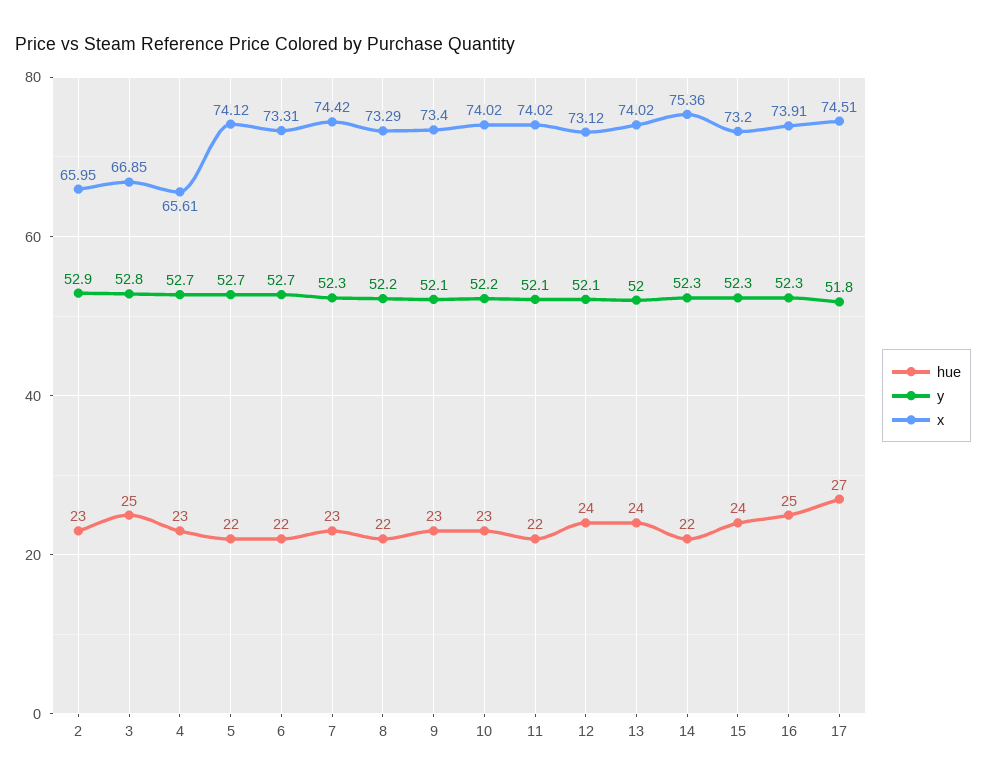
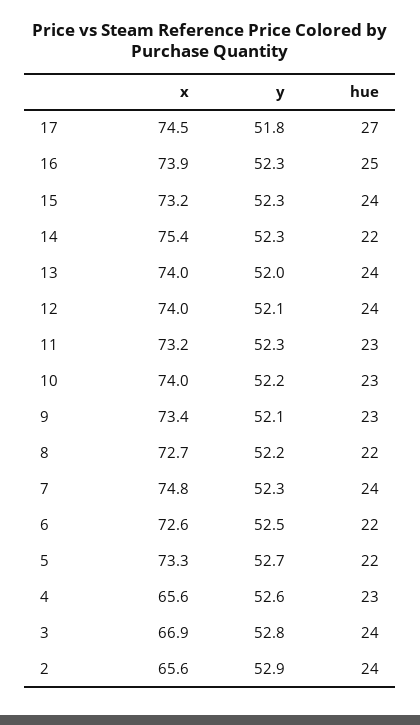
  {
    "hue": {
-     "2": 23,
+     "2": 24,
-     "3": 25,
+     "3": 24,
      "4": 23,
      "5": 22,
      "6": 22,
-     "7": 23,
+     "7": 24,
      "8": 22,
      "9": 23,
      "10": 23,
-     "11": 22,
+     "11": 23,
      "12": 24,
      "13": 24,
      "14": 22,
      "15": 24,
      "16": 25,
      "17": 27
    },
    "y": {
      "2": 52.9,
      "3": 52.8,
-     "4": 52.7,
+     "4": 52.6,
      "5": 52.7,
-     "6": 52.7,
+     "6": 52.5,
      "7": 52.3,
      "8": 52.2,
      "9": 52.1,
      "10": 52.2,
-     "11": 52.1,
+     "11": 52.3,
      "12": 52.1,
      "13": 52,
      "14": 52.3,
      "15": 52.3,
      "16": 52.3,
      "17": 51.8
    },
    "x": {
-     "2": 65.95,
+     "2": 65.6,
      "3": 66.85,
      "4": 65.61,
-     "5": 74.12,
+     "5": 73.3,
-     "6": 73.31,
+     "6": 72.6,
-     "7": 74.42,
+     "7": 74.8,
-     "8": 73.29,
+     "8": 72.7,
      "9": 73.4,
      "10": 74.02,
-     "11": 74.02,
+     "11": 73.2,
-     "12": 73.12,
+     "12": 74,
      "13": 74.02,
      "14": 75.36,
      "15": 73.2,
      "16": 73.91,
      "17": 74.51
    }
  }

